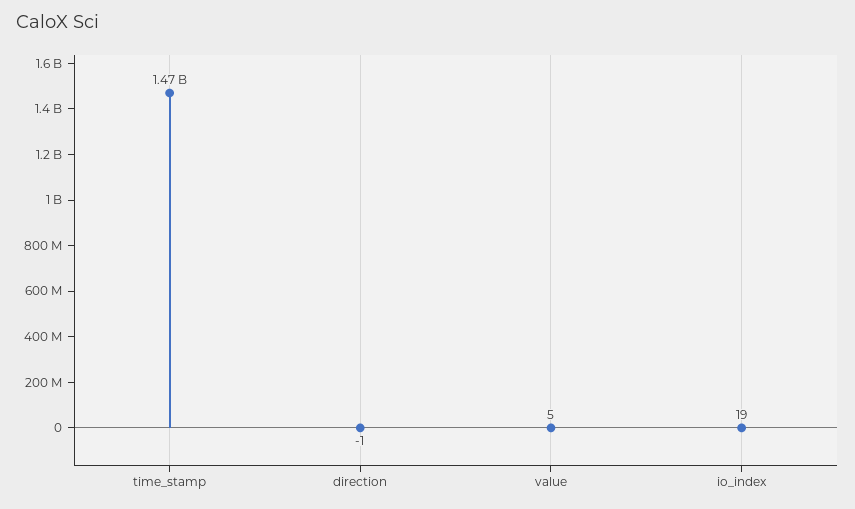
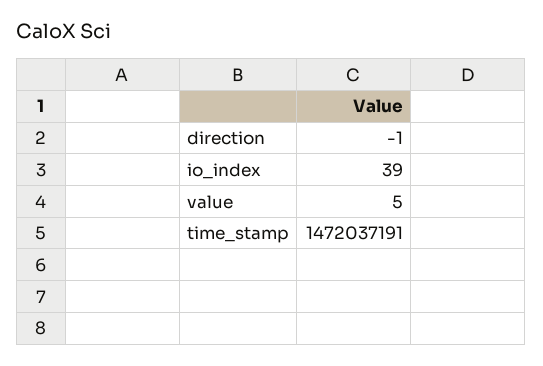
  {
    "time_stamp": 1472037191,
    "direction": -1,
    "value": 5,
-   "io_index": 19
+   "io_index": 39
  }

